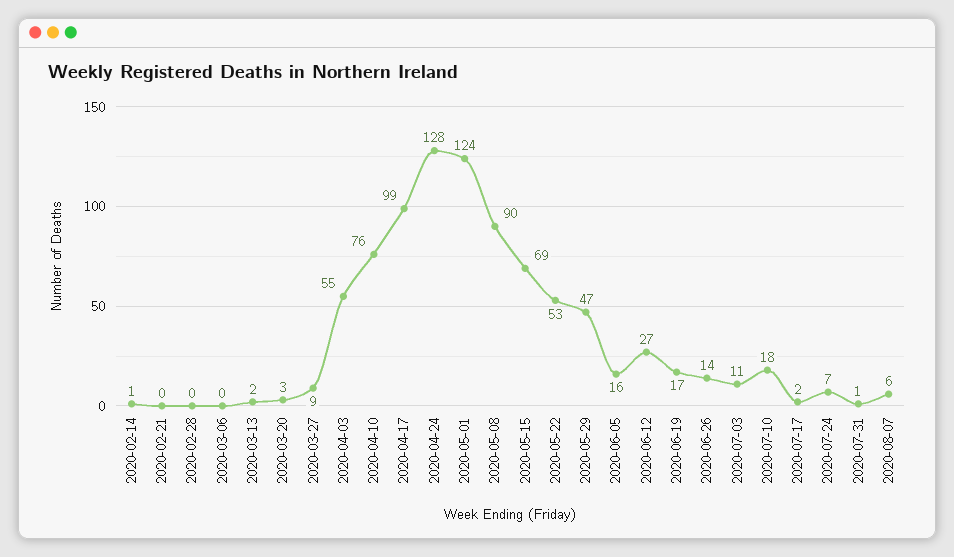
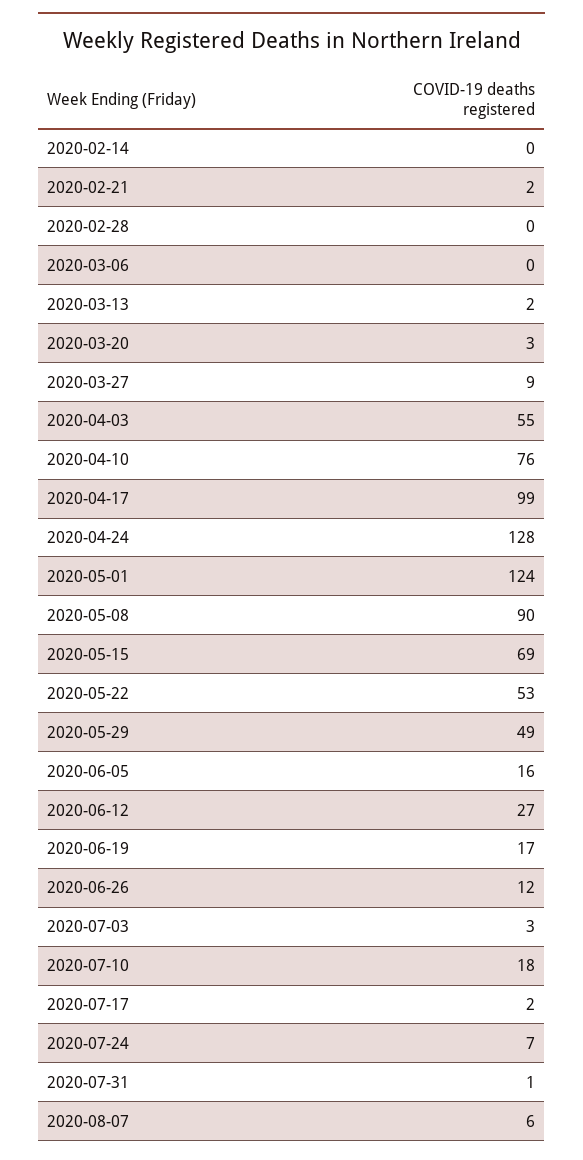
  {
-   "2020-02-14": 1,
+   "2020-02-14": 0,
-   "2020-02-21": 0,
+   "2020-02-21": 2,
    "2020-02-28": 0,
    "2020-03-06": 0,
    "2020-03-13": 2,
    "2020-03-20": 3,
    "2020-03-27": 9,
    "2020-04-03": 55,
    "2020-04-10": 76,
    "2020-04-17": 99,
    "2020-04-24": 128,
    "2020-05-01": 124,
    "2020-05-08": 90,
    "2020-05-15": 69,
    "2020-05-22": 53,
-   "2020-05-29": 47,
+   "2020-05-29": 49,
    "2020-06-05": 16,
    "2020-06-12": 27,
    "2020-06-19": 17,
-   "2020-06-26": 14,
+   "2020-06-26": 12,
-   "2020-07-03": 11,
+   "2020-07-03": 3,
    "2020-07-10": 18,
    "2020-07-17": 2,
    "2020-07-24": 7,
    "2020-07-31": 1,
    "2020-08-07": 6
  }

